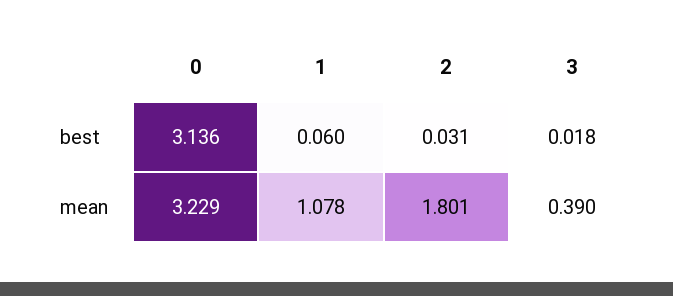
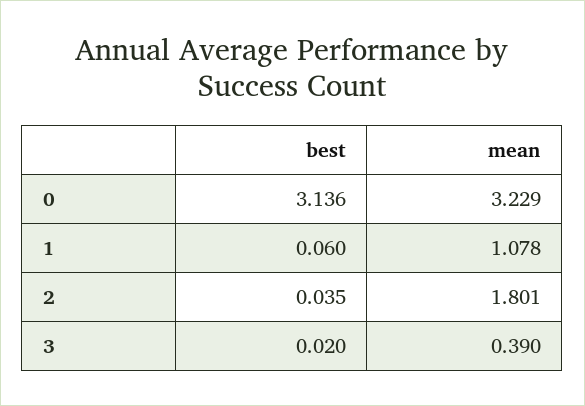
  {
    "0": {
      "best": 3.136,
      "mean": 3.229
    },
    "1": {
      "best": 0.06,
      "mean": 1.078
    },
    "2": {
-     "best": 0.031,
+     "best": 0.035,
      "mean": 1.801
    },
    "3": {
-     "best": 0.018,
+     "best": 0.02,
      "mean": 0.39
    }
  }

